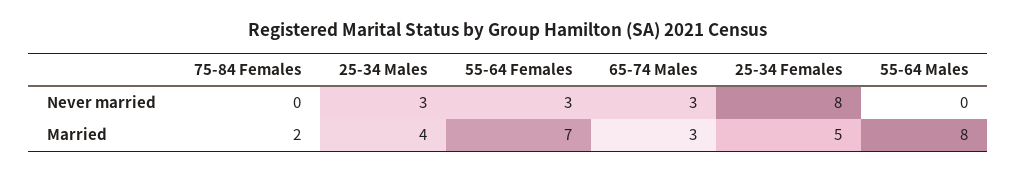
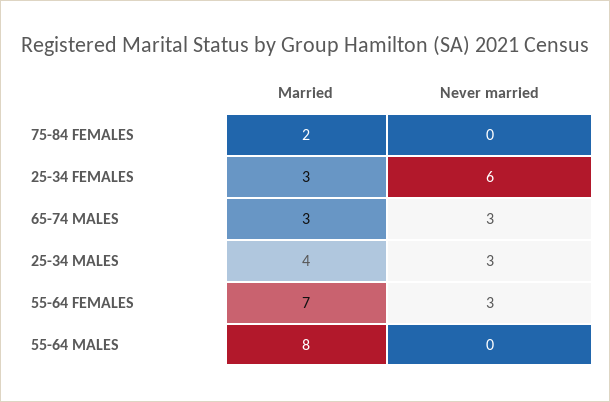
  {
    "75-84 Females": {
      "Never married": 0,
      "Married": 2
    },
    "25-34 Males": {
      "Never married": 3,
      "Married": 4
    },
    "55-64 Females": {
      "Never married": 3,
      "Married": 7
    },
    "65-74 Males": {
      "Never married": 3,
      "Married": 3
    },
    "25-34 Females": {
-     "Never married": 8,
+     "Never married": 6,
-     "Married": 5
+     "Married": 3
    },
    "55-64 Males": {
      "Never married": 0,
      "Married": 8
    }
  }

